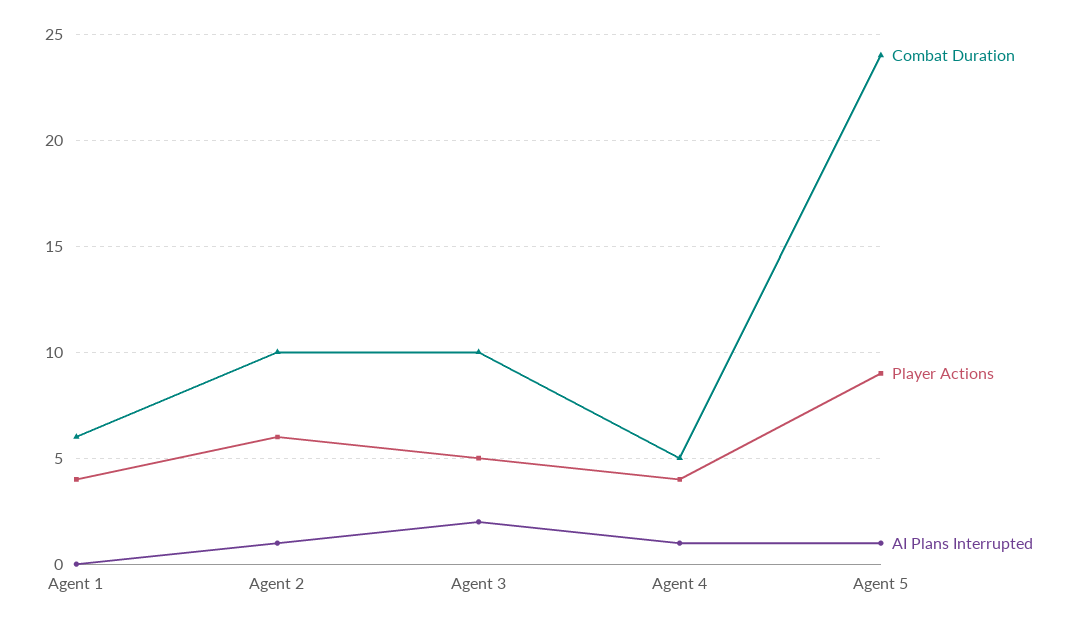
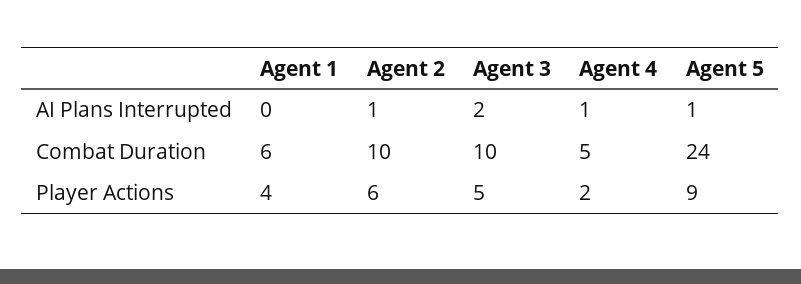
  {
    "Combat Duration": {
      "Agent 1": 6,
      "Agent 2": 10,
      "Agent 3": 10,
      "Agent 4": 5,
      "Agent 5": 24
    },
    "Player Actions": {
      "Agent 1": 4,
      "Agent 2": 6,
      "Agent 3": 5,
-     "Agent 4": 4,
+     "Agent 4": 2,
      "Agent 5": 9
    },
    "AI Plans Interrupted": {
      "Agent 1": 0,
      "Agent 2": 1,
      "Agent 3": 2,
      "Agent 4": 1,
      "Agent 5": 1
    }
  }

